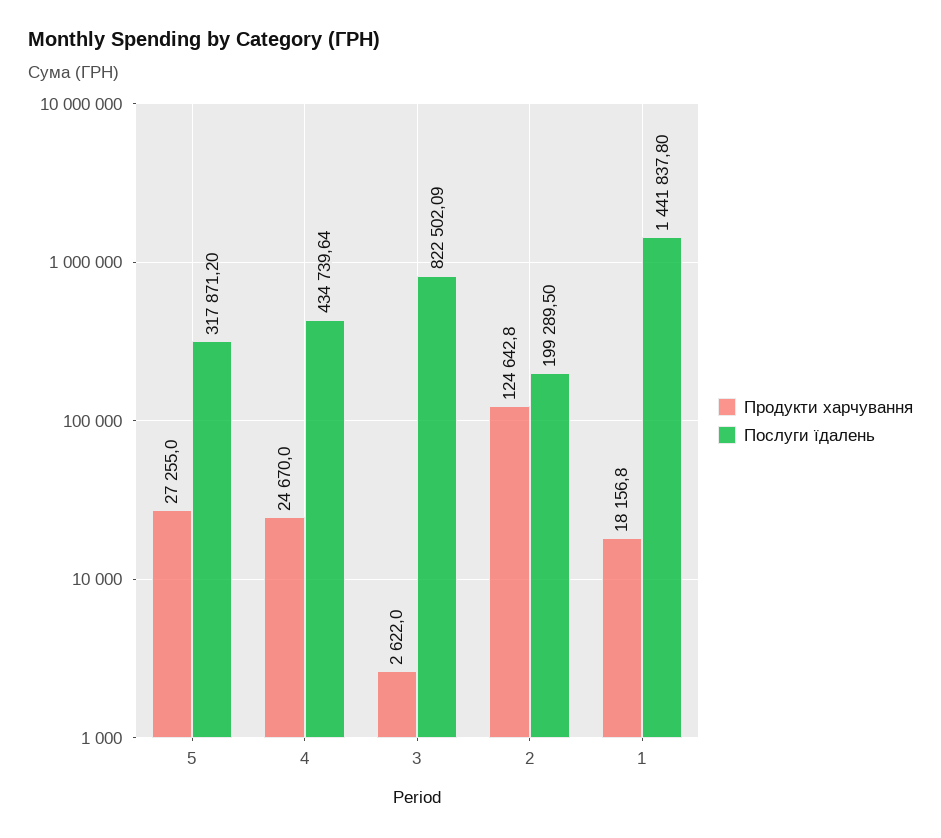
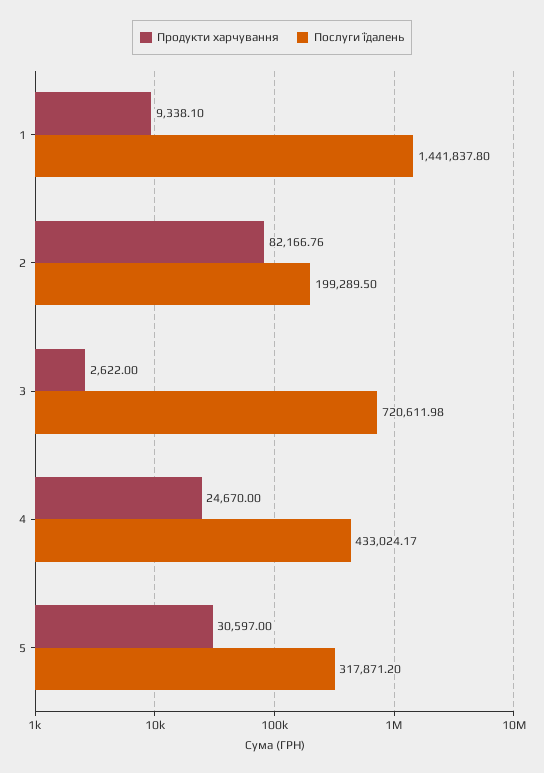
  {
    "Продукти харчування": {
-     "5": 27255,
+     "5": 30597,
      "4": 24670,
      "3": 2622,
-     "2": 124642.8,
+     "2": 82166.76,
-     "1": 18156.8
+     "1": 9338.1
    },
    "Послуги їдалень": {
      "5": 317871.2,
-     "4": 434739.64,
+     "4": 433024.17,
-     "3": 822502.09,
+     "3": 720611.98,
      "2": 199289.5,
      "1": 1441837.8
    }
  }

